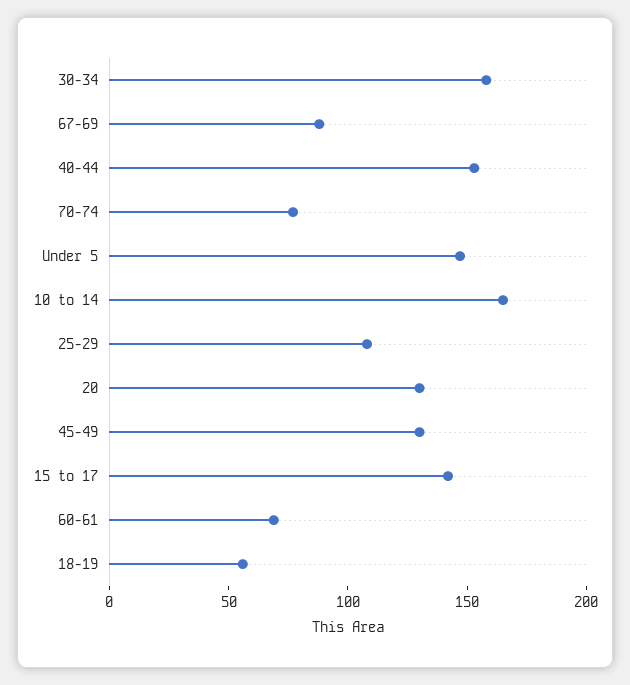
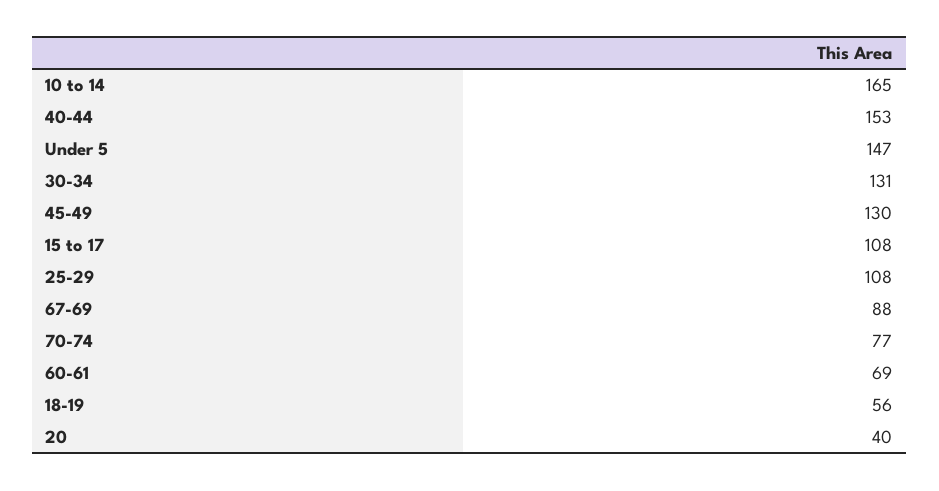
  {
-   "30-34": 160,
+   "30-34": 131,
    "67-69": 88,
    "40-44": 153,
    "70-74": 77,
    "Under 5": 147,
    "10 to 14": 165,
    "25-29": 108,
-   "20": 130,
+   "20": 40,
    "45-49": 130,
-   "15 to 17": 140,
+   "15 to 17": 108,
    "60-61": 69,
    "18-19": 56
  }

